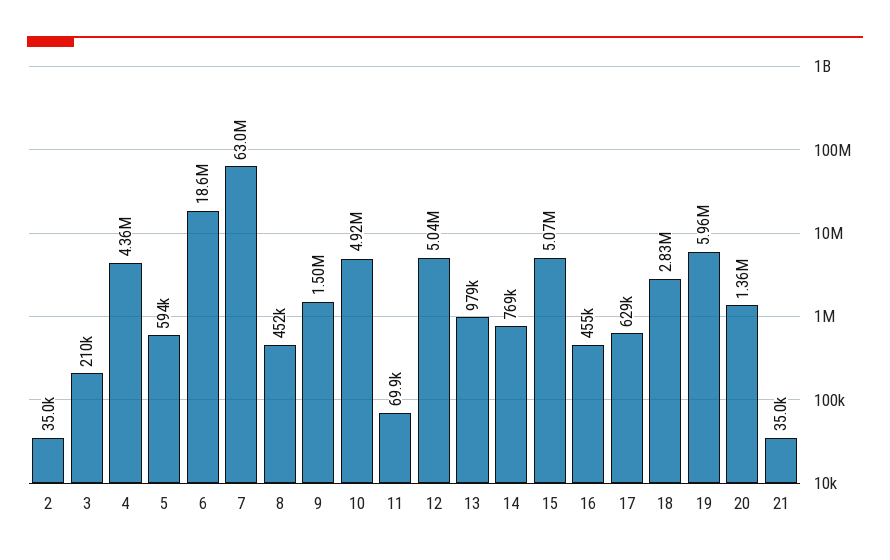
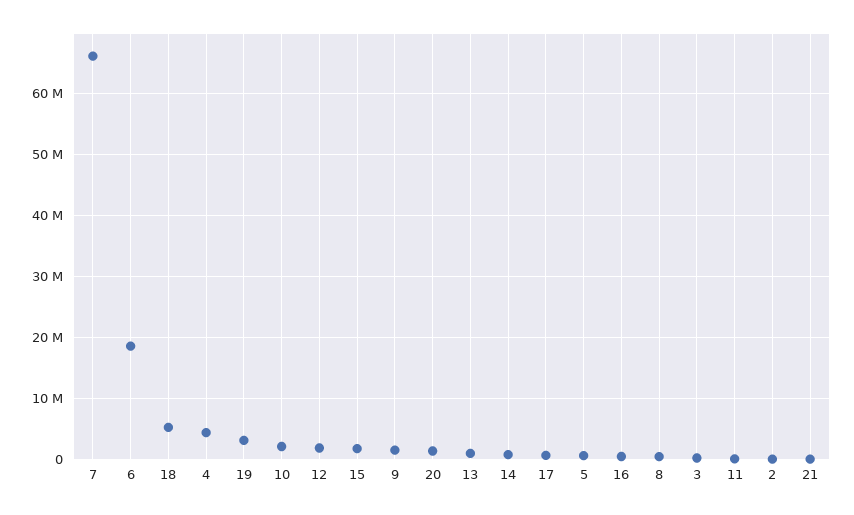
  {
    "2": 35000,
    "3": 210000,
    "4": 4360000,
    "5": 594000,
    "6": 18600000,
-   "7": 63000000,
+   "7": 66000000,
    "8": 452000,
    "9": 1500000,
-   "10": 4920000,
+   "10": 2000000,
    "11": 69900,
-   "12": 5040000,
+   "12": 2000000,
    "13": 979000,
    "14": 769000,
-   "15": 5070000,
+   "15": 2000000,
    "16": 455000,
    "17": 629000,
-   "18": 2830000,
+   "18": 5000000,
-   "19": 5960000,
+   "19": 3000000,
    "20": 1360000,
    "21": 35000
  }

